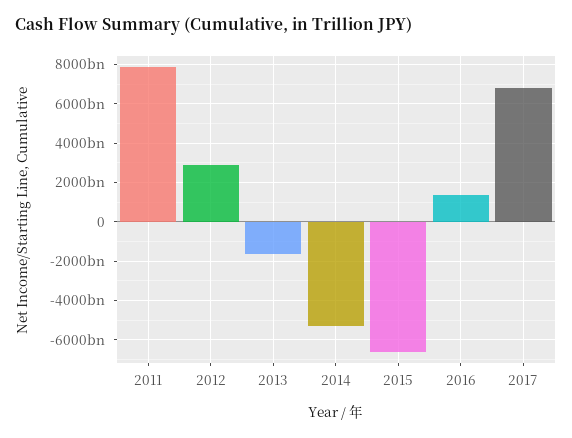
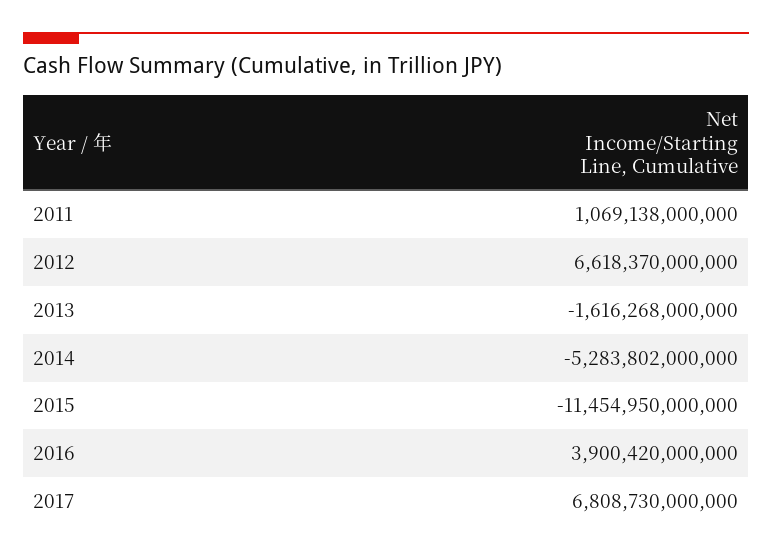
  {
-   "2011": 8000000000000,
+   "2011": 1069138000000,
-   "2012": 3000000000000,
+   "2012": 6618370000000,
    "2013": -1616268000000,
    "2014": -5283802000000,
-   "2015": -6500000000000,
+   "2015": -11454950000000,
-   "2016": 1500000000000,
+   "2016": 3900420000000,
    "2017": 6808730000000
  }

